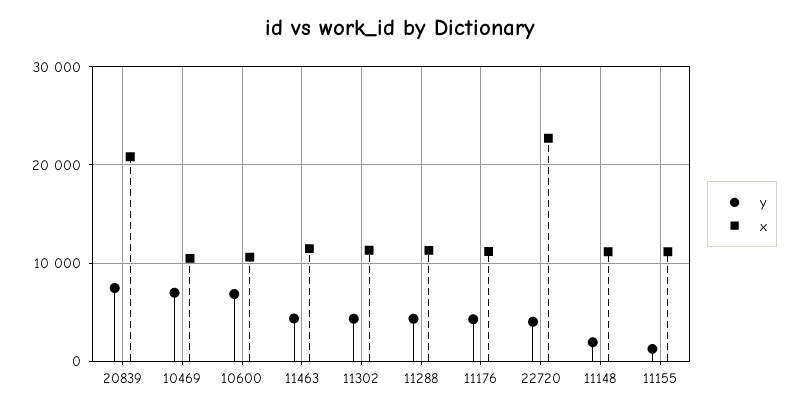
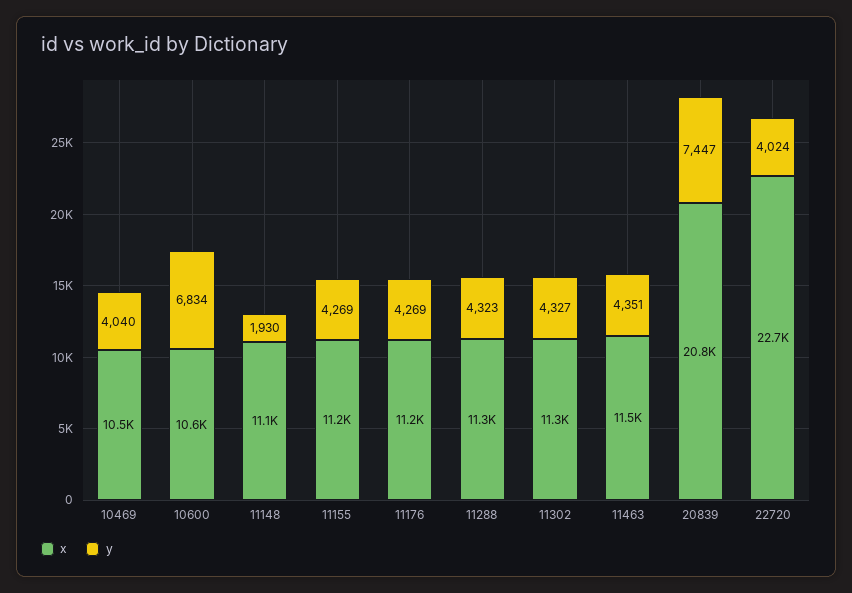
  {
    "y": {
      "20839": 7447,
-     "10469": 7000,
+     "10469": 4040,
      "10600": 6834,
      "11463": 4351,
      "11302": 4327,
      "11288": 4323,
      "11176": 4269,
      "22720": 4024,
      "11148": 1930,
-     "11155": 1000
+     "11155": 4269
    },
    "x": {
      "20839": 20800,
      "10469": 10500,
      "10600": 10600,
      "11463": 11500,
      "11302": 11300,
      "11288": 11300,
      "11176": 11200,
      "22720": 22700,
      "11148": 11100,
      "11155": 11200
    }
  }

